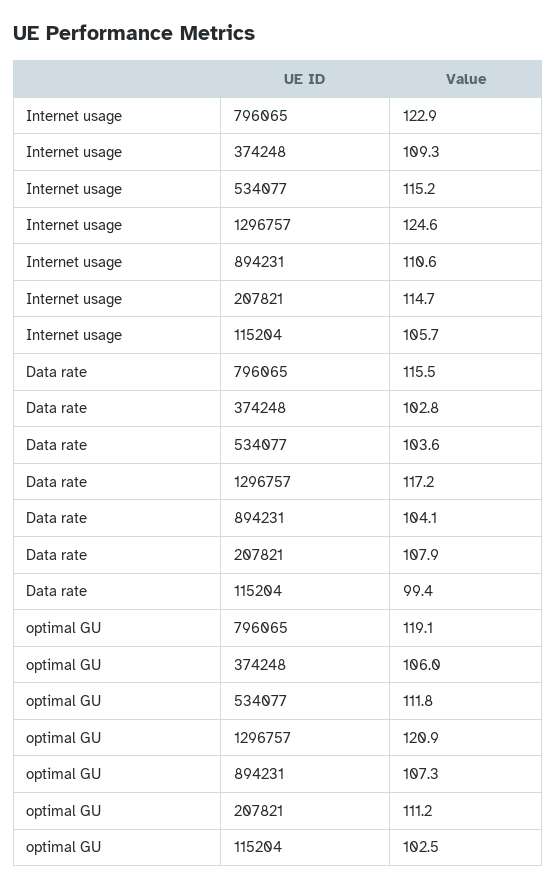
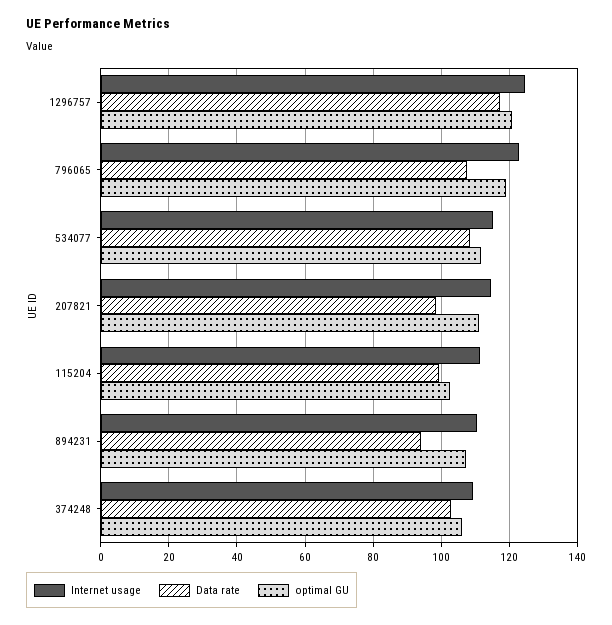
  {
    "Internet usage": {
      "796065": 122.9,
      "374248": 109.3,
      "534077": 115.2,
      "1296757": 124.6,
      "894231": 110.6,
      "207821": 114.7,
-     "115204": 105.7
+     "115204": 112
    },
    "Data rate": {
-     "796065": 115.5,
+     "796065": 108,
      "374248": 102.8,
-     "534077": 103.6,
+     "534077": 108,
      "1296757": 117.2,
-     "894231": 104.1,
+     "894231": 94,
-     "207821": 107.9,
+     "207821": 98,
      "115204": 99.4
    },
    "optimal GU": {
      "796065": 119.1,
      "374248": 106,
      "534077": 111.8,
      "1296757": 120.9,
      "894231": 107.3,
      "207821": 111.2,
      "115204": 102.5
    }
  }

